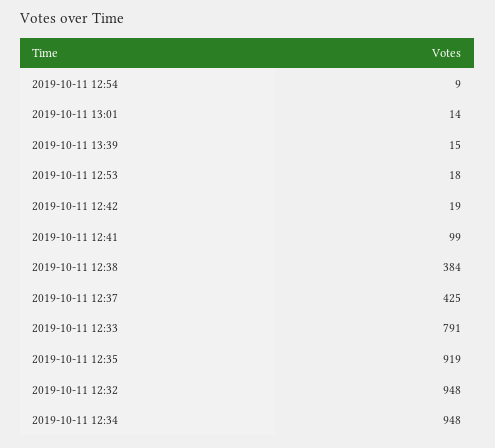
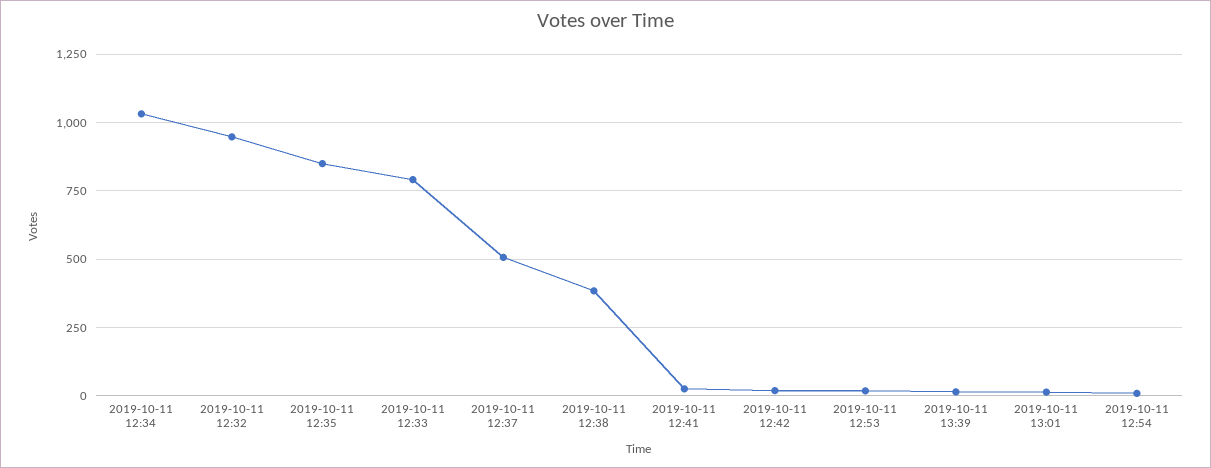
  {
    "2019-10-11 12:54": 9,
    "2019-10-11 13:01": 14,
    "2019-10-11 13:39": 15,
    "2019-10-11 12:53": 18,
    "2019-10-11 12:42": 19,
-   "2019-10-11 12:41": 99,
+   "2019-10-11 12:41": 25,
    "2019-10-11 12:38": 384,
-   "2019-10-11 12:37": 425,
+   "2019-10-11 12:37": 500,
    "2019-10-11 12:33": 791,
-   "2019-10-11 12:35": 919,
+   "2019-10-11 12:35": 850,
    "2019-10-11 12:32": 948,
-   "2019-10-11 12:34": 948
+   "2019-10-11 12:34": 1025
  }

